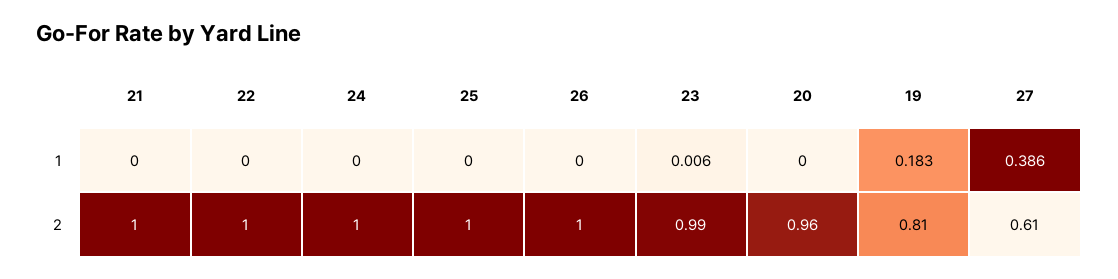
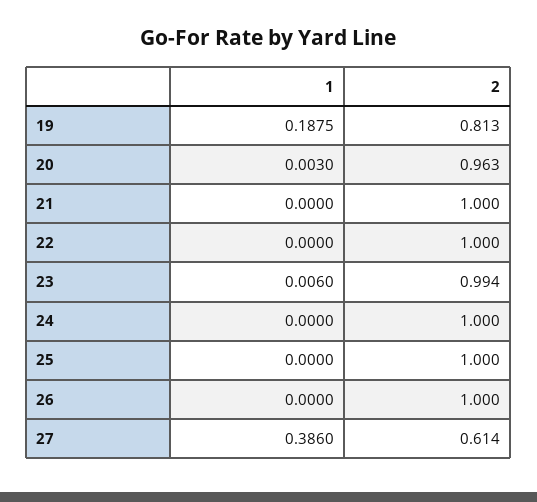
  {
    "21": {
      "1": 0,
      "2": 1
    },
    "22": {
      "1": 0,
      "2": 1
    },
    "24": {
      "1": 0,
      "2": 1
    },
    "25": {
      "1": 0,
      "2": 1
    },
    "26": {
      "1": 0,
      "2": 1
    },
    "23": {
      "1": 0.006,
      "2": 0.994
    },
    "20": {
-     "1": 0,
+     "1": 0.003,
      "2": 0.963
    },
    "19": {
-     "1": 0.183,
+     "1": 0.1875,
      "2": 0.813
    },
    "27": {
      "1": 0.386,
      "2": 0.614
    }
  }

